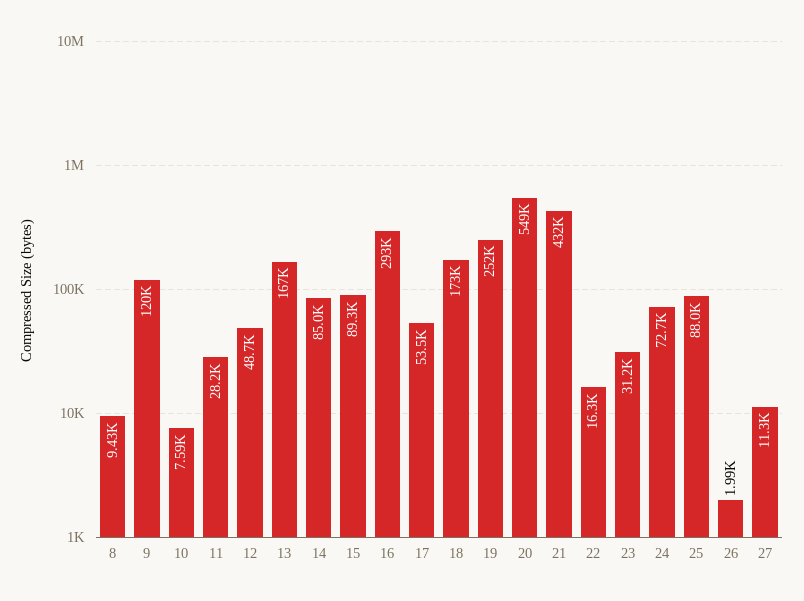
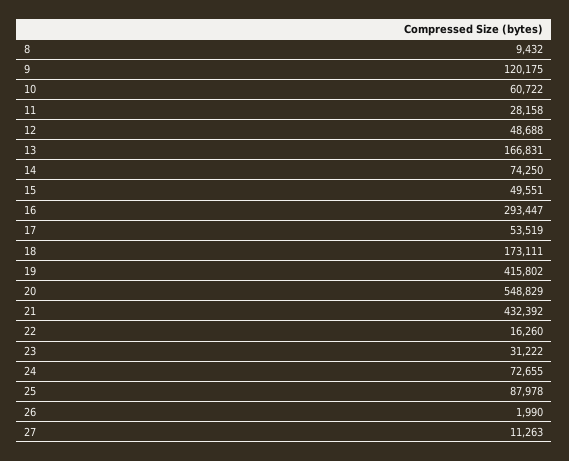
  {
    "8": 9432,
    "9": 120175,
-   "10": 7590,
+   "10": 60722,
    "11": 28158,
    "12": 48688,
    "13": 166831,
-   "14": 85000,
+   "14": 74250,
-   "15": 89300,
+   "15": 49551,
    "16": 293447,
    "17": 53519,
    "18": 173111,
-   "19": 252000,
+   "19": 415802,
    "20": 548829,
    "21": 432392,
    "22": 16260,
    "23": 31222,
    "24": 72655,
    "25": 87978,
    "26": 1990,
    "27": 11263
  }

